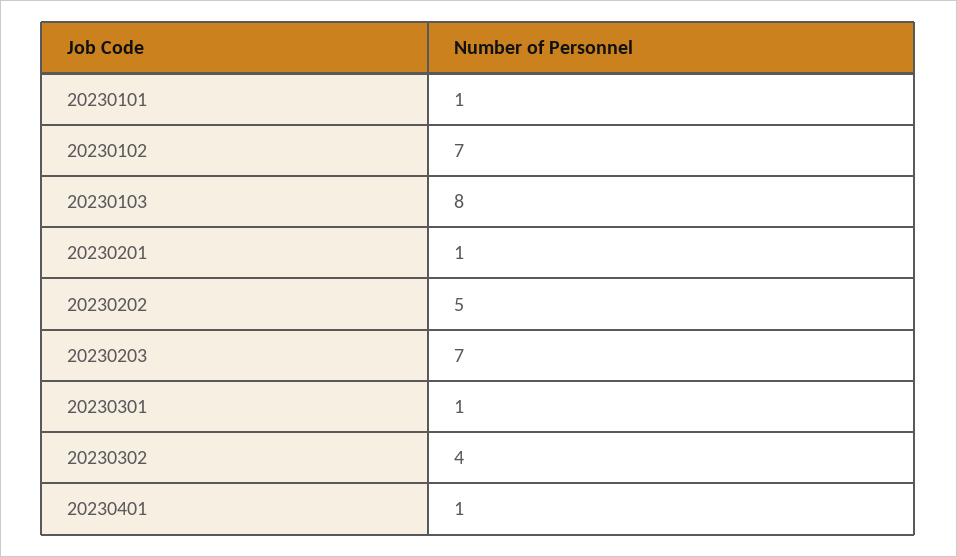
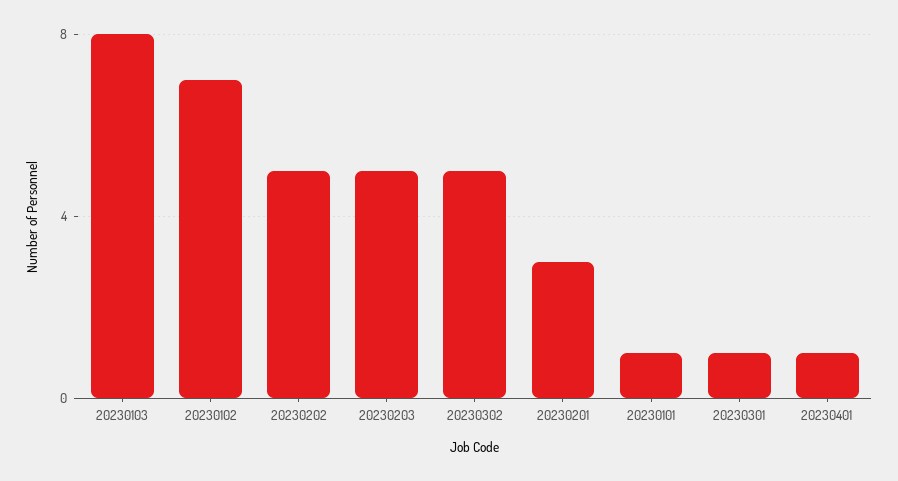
  {
    "20230101": 1,
    "20230102": 7,
    "20230103": 8,
-   "20230201": 1,
+   "20230201": 3,
    "20230202": 5,
-   "20230203": 7,
+   "20230203": 5,
    "20230301": 1,
-   "20230302": 4,
+   "20230302": 5,
    "20230401": 1
  }

